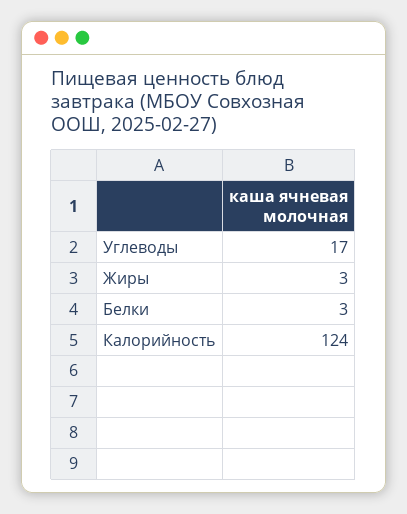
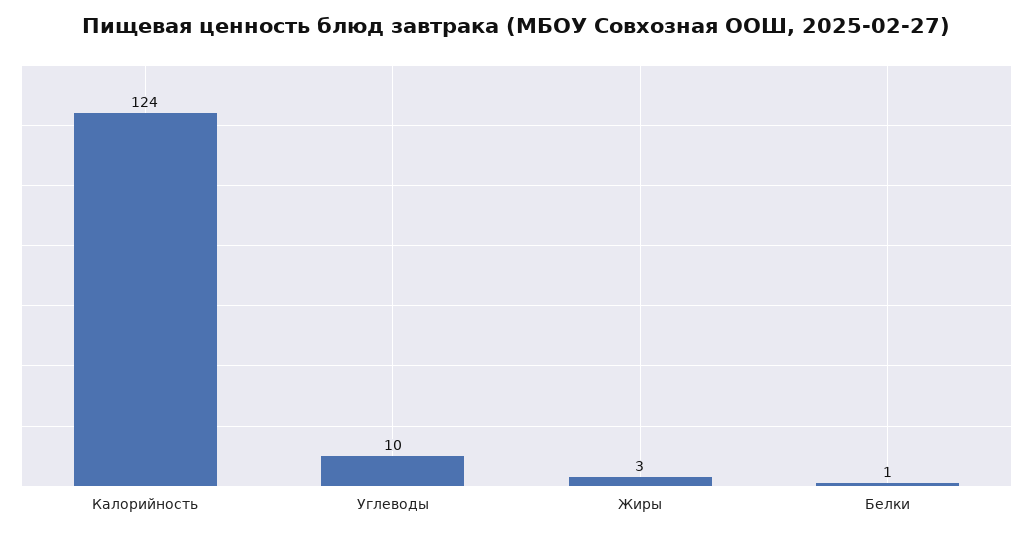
  {
-   "Углеводы": 17,
+   "Углеводы": 10,
    "Жиры": 3,
-   "Белки": 3,
+   "Белки": 1,
    "Калорийность": 124
  }

